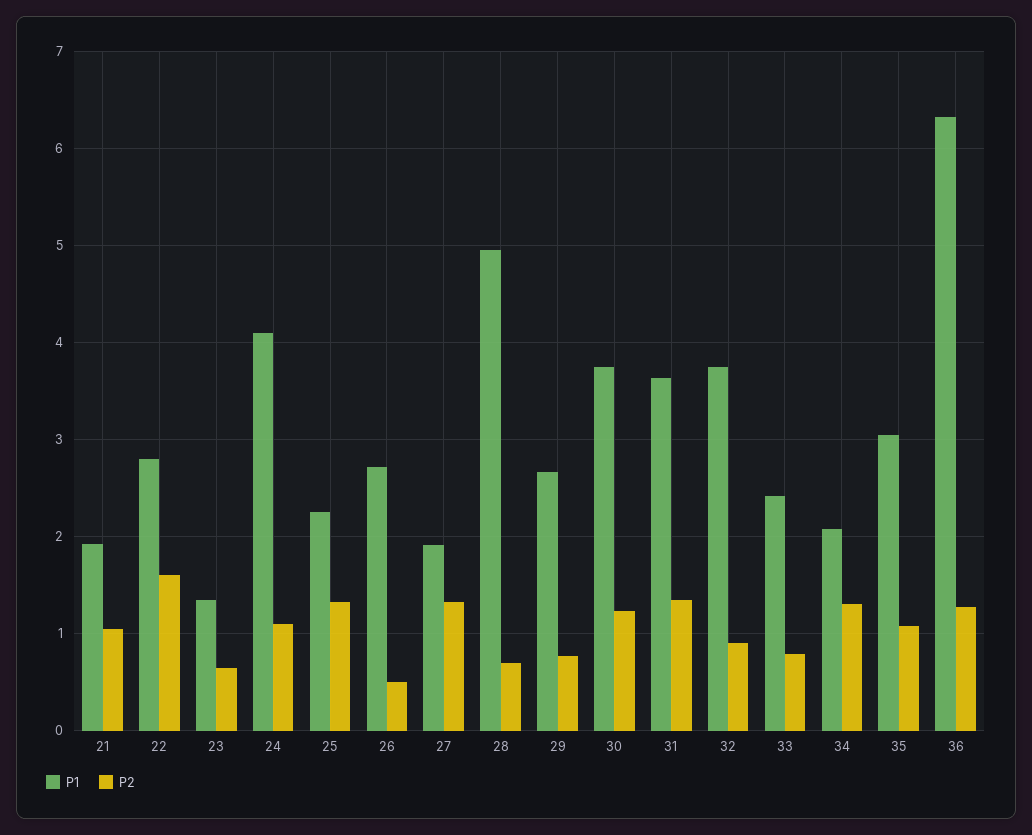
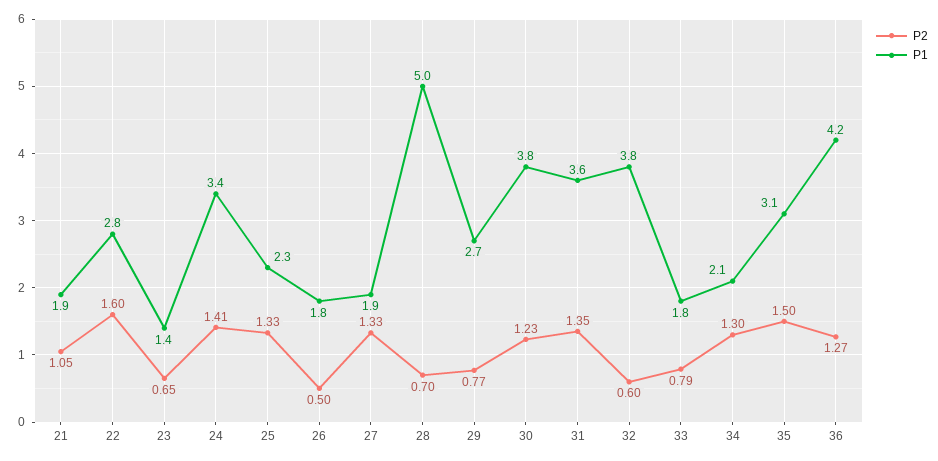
  {
    "P1": {
      "21": 1.9,
      "22": 2.8,
      "23": 1.4,
-     "24": 4.1,
+     "24": 3.4,
      "25": 2.3,
-     "26": 2.7,
+     "26": 1.8,
      "27": 1.9,
      "28": 5,
      "29": 2.7,
      "30": 3.8,
      "31": 3.6,
      "32": 3.8,
-     "33": 2.4,
+     "33": 1.8,
      "34": 2.1,
      "35": 3.1,
-     "36": 6.3
+     "36": 4.2
    },
    "P2": {
      "21": 1.05,
      "22": 1.6,
      "23": 0.65,
-     "24": 1.1,
+     "24": 1.41,
      "25": 1.33,
      "26": 0.5,
      "27": 1.33,
      "28": 0.7,
      "29": 0.77,
      "30": 1.23,
      "31": 1.35,
-     "32": 0.9,
+     "32": 0.6,
      "33": 0.79,
      "34": 1.3,
-     "35": 1.1,
+     "35": 1.5,
      "36": 1.27
    }
  }

